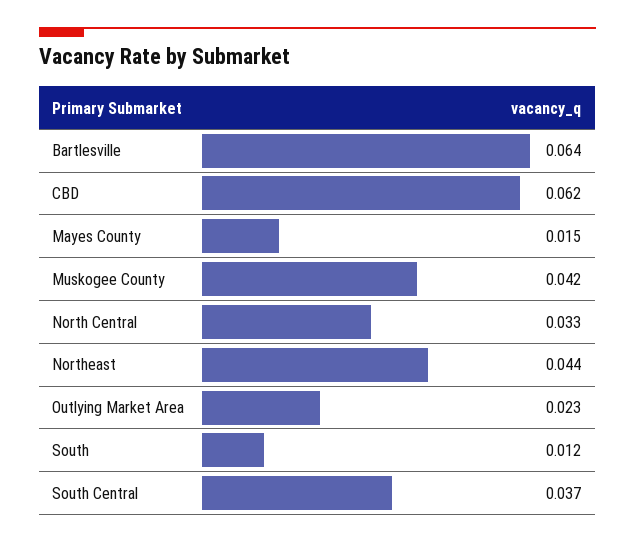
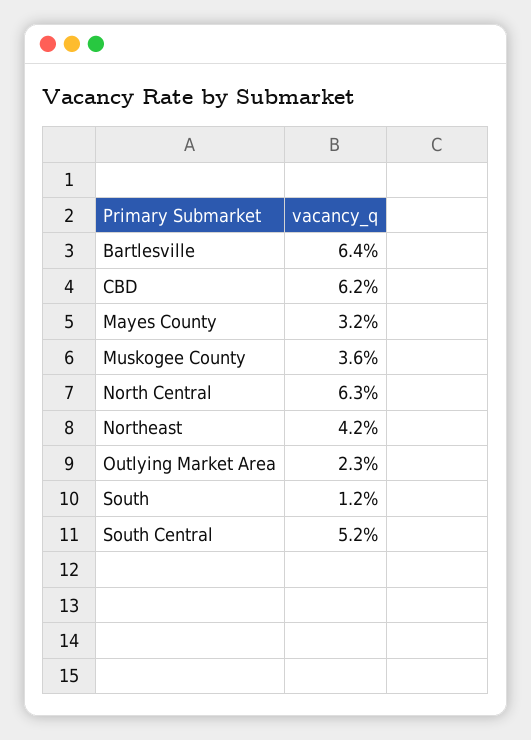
  {
    "Bartlesville": 0.064,
    "CBD": 0.062,
-   "Mayes County": 0.015,
+   "Mayes County": 0.032,
-   "Muskogee County": 0.042,
+   "Muskogee County": 0.036,
-   "North Central": 0.033,
+   "North Central": 0.063,
-   "Northeast": 0.044,
+   "Northeast": 0.042,
    "Outlying Market Area": 0.023,
    "South": 0.012,
-   "South Central": 0.037
+   "South Central": 0.052
  }

